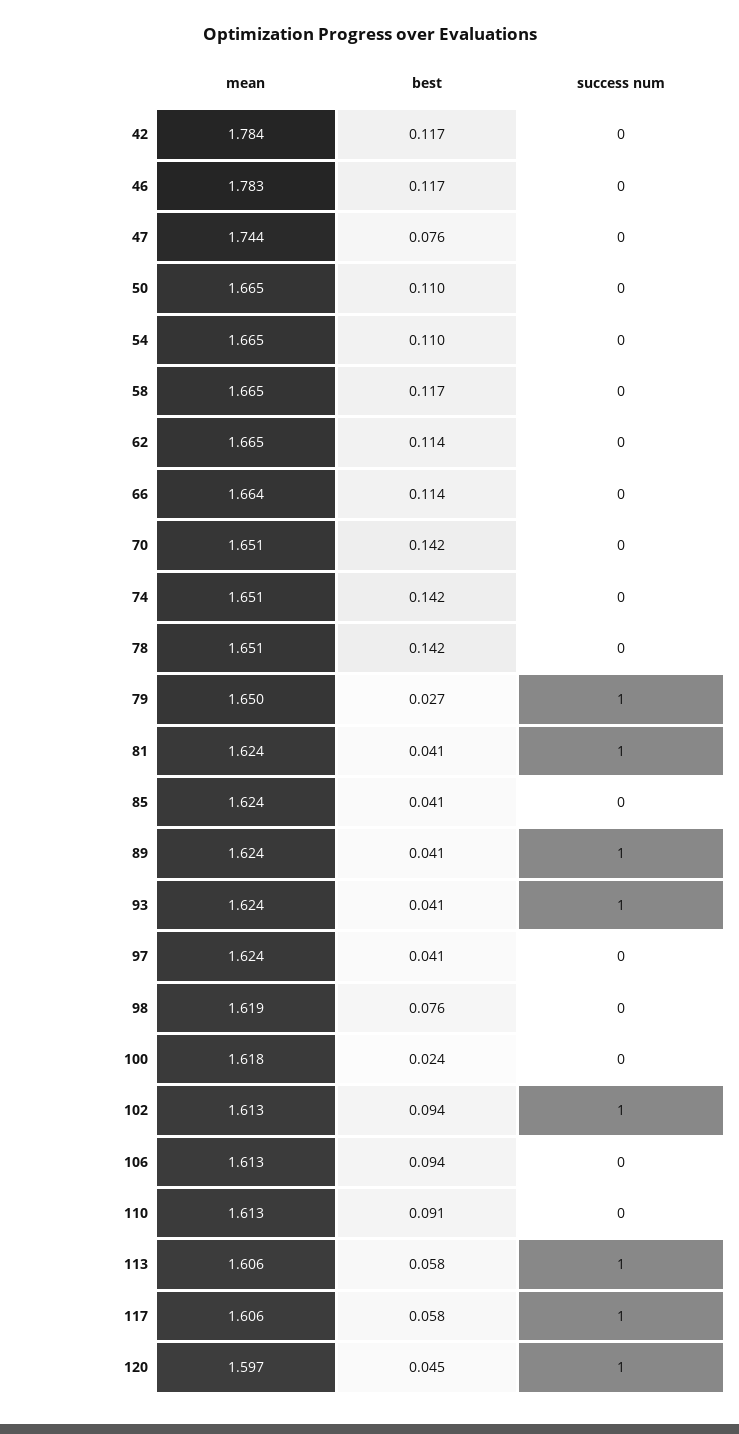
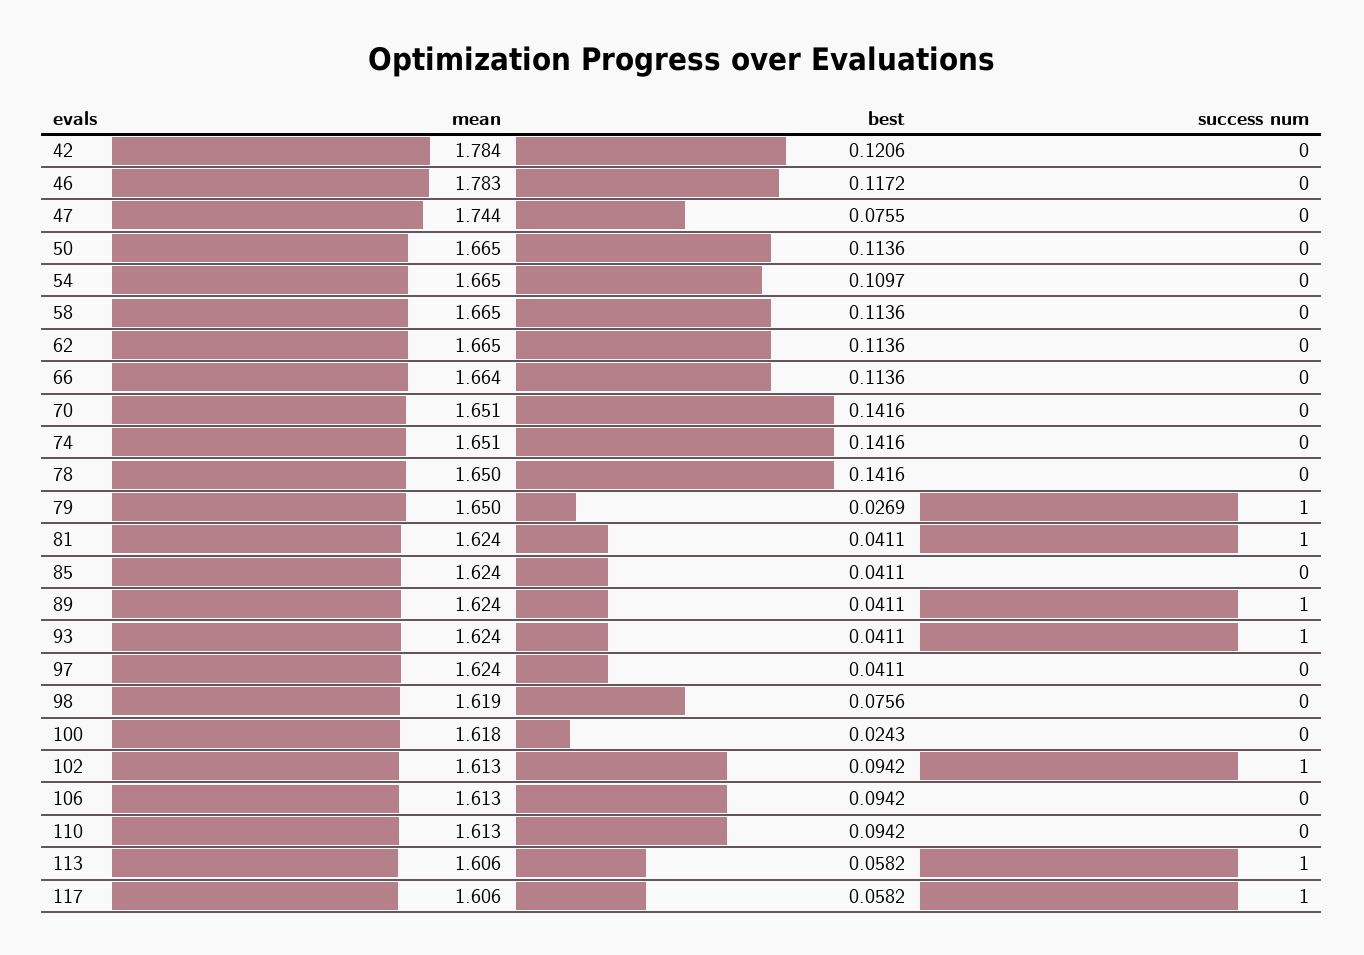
  {
    "mean": {
      "42": 1.784,
      "46": 1.783,
      "47": 1.744,
      "50": 1.665,
      "54": 1.665,
      "58": 1.665,
      "62": 1.665,
      "66": 1.664,
      "70": 1.651,
      "74": 1.651,
-     "78": 1.651,
+     "78": 1.65,
      "79": 1.65,
      "81": 1.624,
      "85": 1.624,
      "89": 1.624,
      "93": 1.624,
      "97": 1.624,
      "98": 1.619,
      "100": 1.618,
      "102": 1.613,
      "106": 1.613,
      "110": 1.613,
      "113": 1.606,
-     "117": 1.606,
+     "117": 1.606
-     "120": 1.597
    },
    "best": {
-     "42": 0.117,
+     "42": 0.1206,
      "46": 0.1172,
      "47": 0.0755,
-     "50": 0.11,
+     "50": 0.1136,
      "54": 0.1097,
-     "58": 0.117,
+     "58": 0.1136,
      "62": 0.1136,
      "66": 0.1136,
      "70": 0.1416,
      "74": 0.1416,
      "78": 0.1416,
      "79": 0.0269,
      "81": 0.0411,
      "85": 0.0411,
      "89": 0.0411,
      "93": 0.0411,
      "97": 0.0411,
      "98": 0.0756,
      "100": 0.0243,
      "102": 0.0942,
      "106": 0.0942,
-     "110": 0.091,
+     "110": 0.0942,
      "113": 0.0582,
-     "117": 0.0582,
+     "117": 0.0582
-     "120": 0.045
    },
    "success num": {
      "42": 0,
      "46": 0,
      "47": 0,
      "50": 0,
      "54": 0,
      "58": 0,
      "62": 0,
      "66": 0,
      "70": 0,
      "74": 0,
      "78": 0,
      "79": 1,
      "81": 1,
      "85": 0,
      "89": 1,
      "93": 1,
      "97": 0,
      "98": 0,
      "100": 0,
      "102": 1,
      "106": 0,
      "110": 0,
      "113": 1,
-     "117": 1,
+     "117": 1
-     "120": 1
    }
  }

